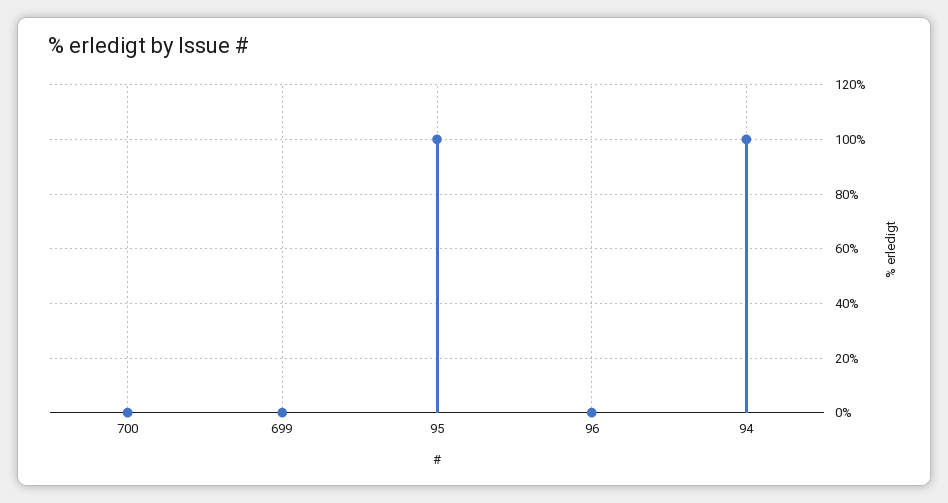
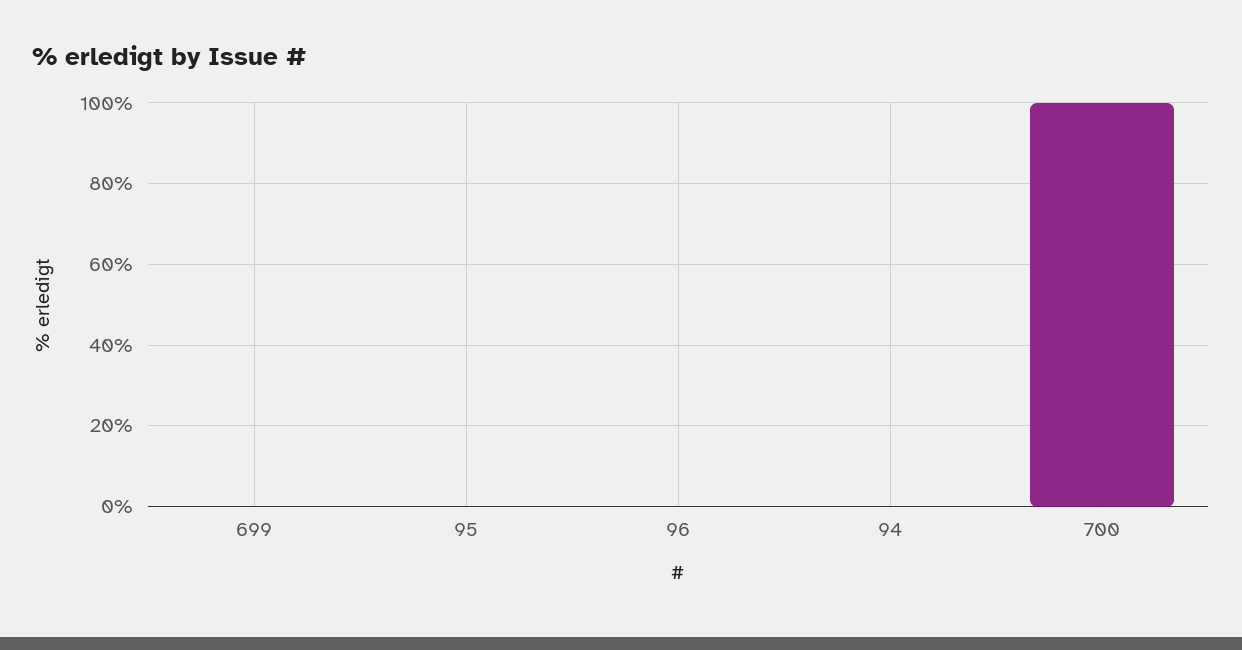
  {
-   "700": 0,
+   "700": 100,
    "699": 0,
-   "95": 100,
+   "95": 0,
    "96": 0,
-   "94": 100
+   "94": 0
  }

